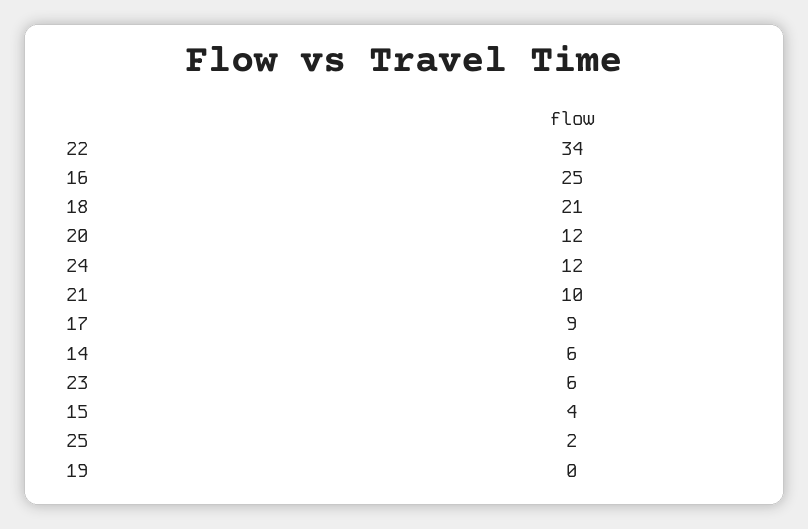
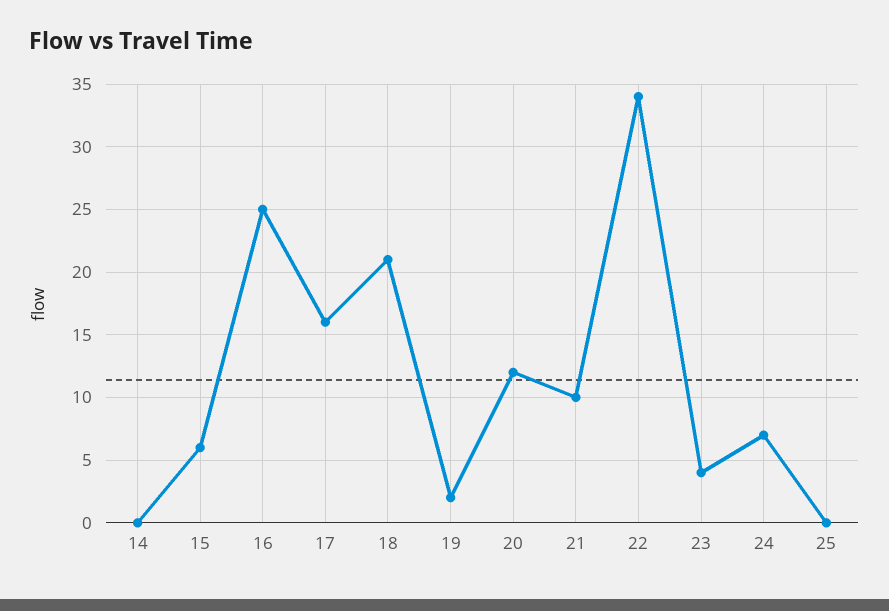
  {
    "22": 34,
    "16": 25,
    "18": 21,
    "20": 12,
-   "24": 12,
+   "24": 7,
    "21": 10,
-   "17": 9,
+   "17": 16,
-   "14": 6,
+   "14": 0,
-   "23": 6,
+   "23": 4,
-   "15": 4,
+   "15": 6,
-   "25": 2,
+   "25": 0,
-   "19": 0
+   "19": 2
  }

